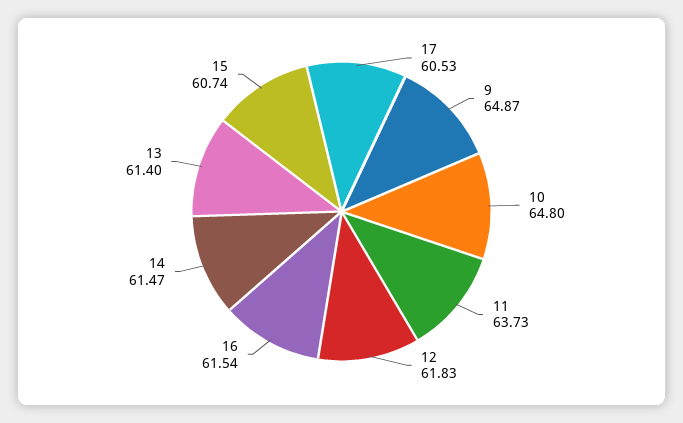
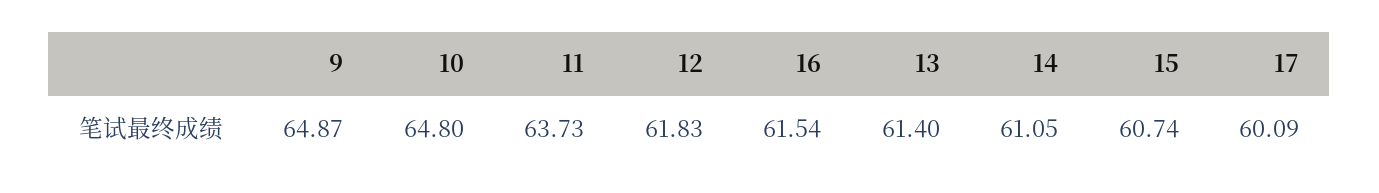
  {
-   "17": 60.53,
+   "17": 60.09,
    "9": 64.87,
    "10": 64.8,
    "11": 63.73,
    "12": 61.83,
    "16": 61.54,
-   "14": 61.47,
+   "14": 61.05,
    "13": 61.4,
    "15": 60.74
  }

